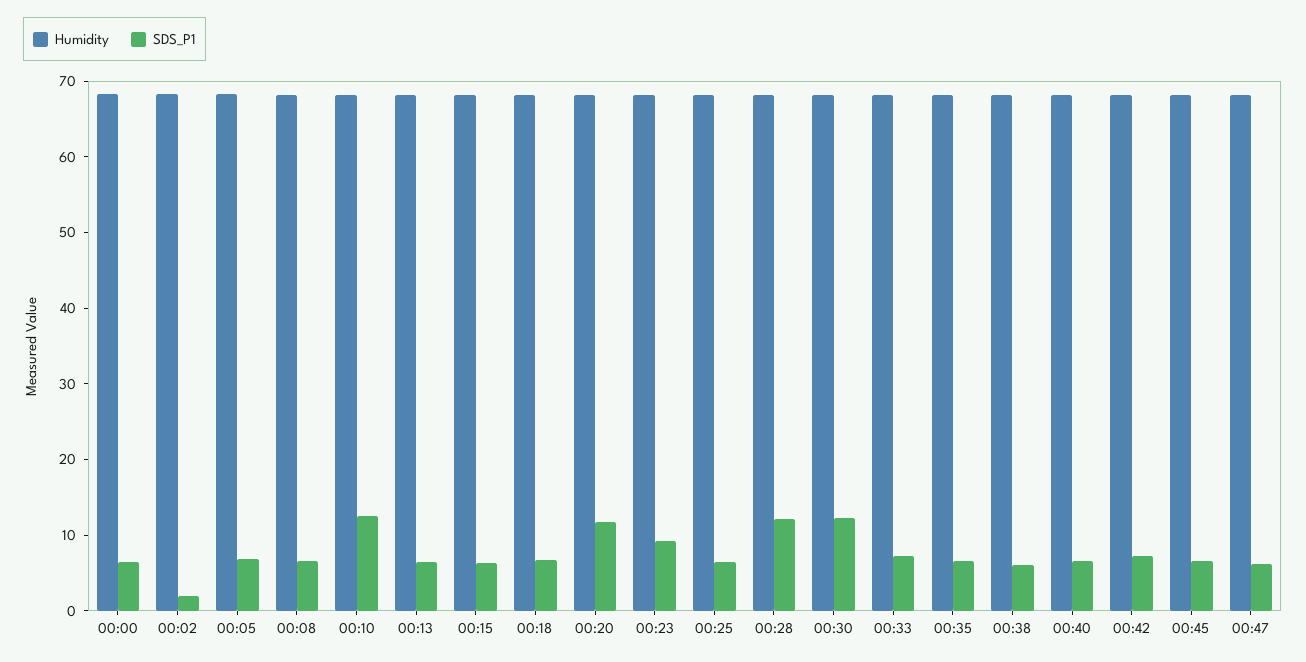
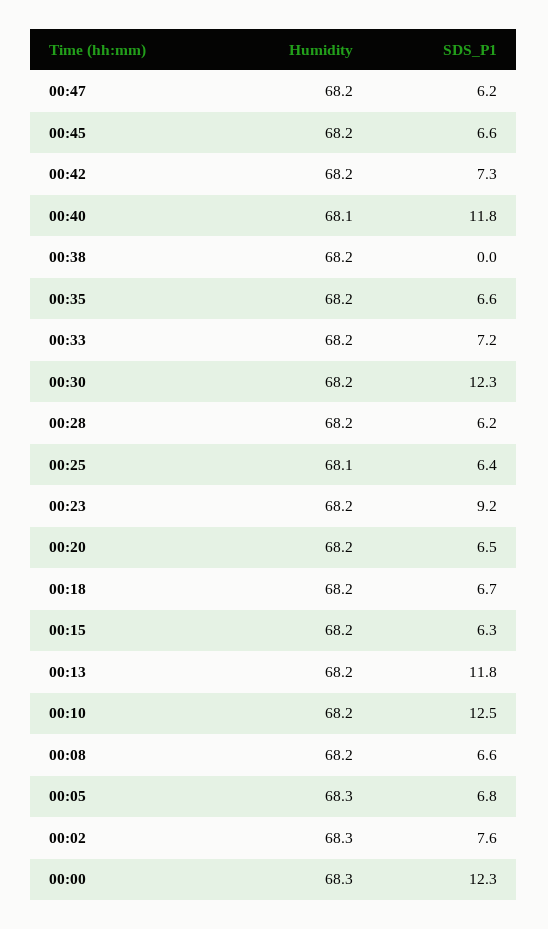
  {
    "Humidity": {
      "00:00": 68.3,
      "00:02": 68.3,
      "00:05": 68.3,
      "00:08": 68.2,
      "00:10": 68.2,
      "00:13": 68.2,
      "00:15": 68.2,
      "00:18": 68.2,
      "00:20": 68.2,
      "00:23": 68.2,
      "00:25": 68.1,
      "00:28": 68.2,
      "00:30": 68.2,
      "00:33": 68.2,
      "00:35": 68.2,
      "00:38": 68.2,
      "00:40": 68.1,
      "00:42": 68.2,
      "00:45": 68.2,
      "00:47": 68.2
    },
    "SDS_P1": {
-     "00:00": 6,
+     "00:00": 12.3,
-     "00:02": 2,
+     "00:02": 7.6,
      "00:05": 6.8,
      "00:08": 6.6,
      "00:10": 12.5,
-     "00:13": 6,
+     "00:13": 11.8,
      "00:15": 6.3,
      "00:18": 6.7,
-     "00:20": 12,
+     "00:20": 6.5,
      "00:23": 9.2,
      "00:25": 6.4,
-     "00:28": 12,
+     "00:28": 6.2,
      "00:30": 12.3,
      "00:33": 7.2,
      "00:35": 6.6,
-     "00:38": 6,
+     "00:38": 0,
-     "00:40": 6,
+     "00:40": 11.8,
      "00:42": 7.3,
      "00:45": 6.6,
      "00:47": 6.2
    }
  }

